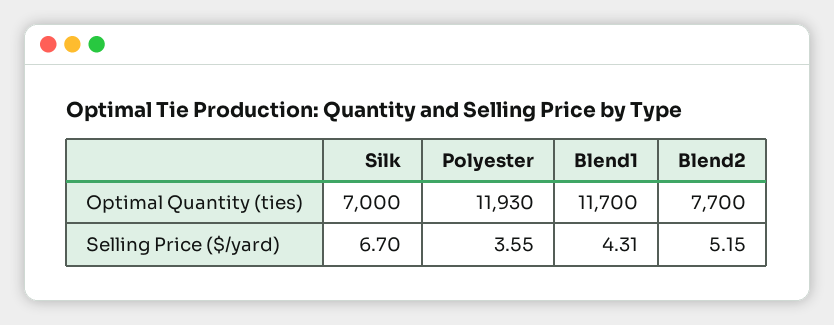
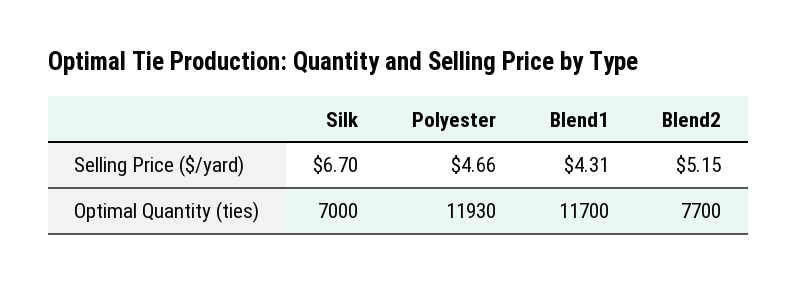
  {
    "Silk": {
      "Optimal Quantity (ties)": 7000,
      "Selling Price ($/yard)": 6.7
    },
    "Polyester": {
      "Optimal Quantity (ties)": 11930,
-     "Selling Price ($/yard)": 3.55
+     "Selling Price ($/yard)": 4.66
    },
    "Blend1": {
      "Optimal Quantity (ties)": 11700,
      "Selling Price ($/yard)": 4.31
    },
    "Blend2": {
      "Optimal Quantity (ties)": 7700,
      "Selling Price ($/yard)": 5.15
    }
  }

